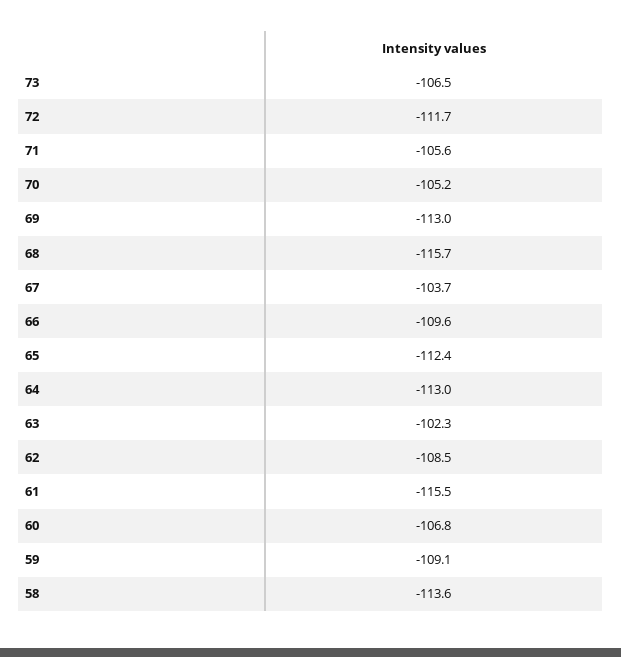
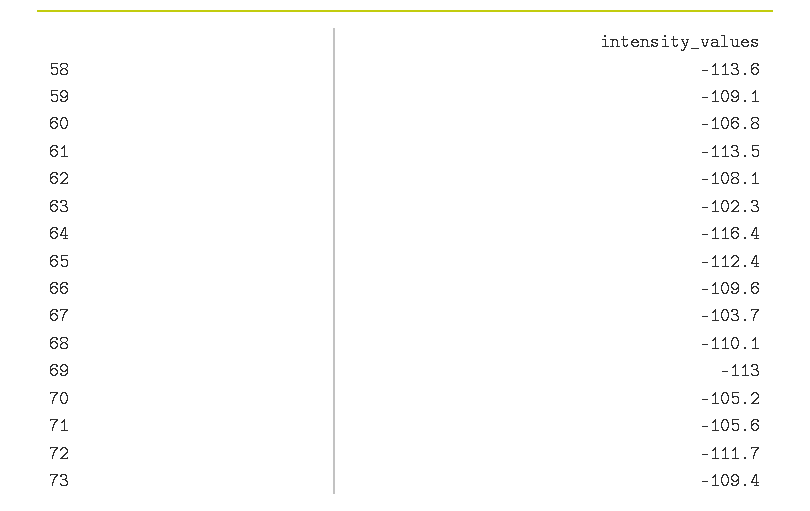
  {
-   "73": -106.5,
+   "73": -109.4,
    "72": -111.7,
    "71": -105.6,
    "70": -105.2,
    "69": -113,
-   "68": -115.7,
+   "68": -110.1,
    "67": -103.7,
    "66": -109.6,
    "65": -112.4,
-   "64": -113,
+   "64": -116.4,
    "63": -102.3,
-   "62": -108.5,
+   "62": -108.1,
-   "61": -115.5,
+   "61": -113.5,
    "60": -106.8,
    "59": -109.1,
    "58": -113.6
  }

